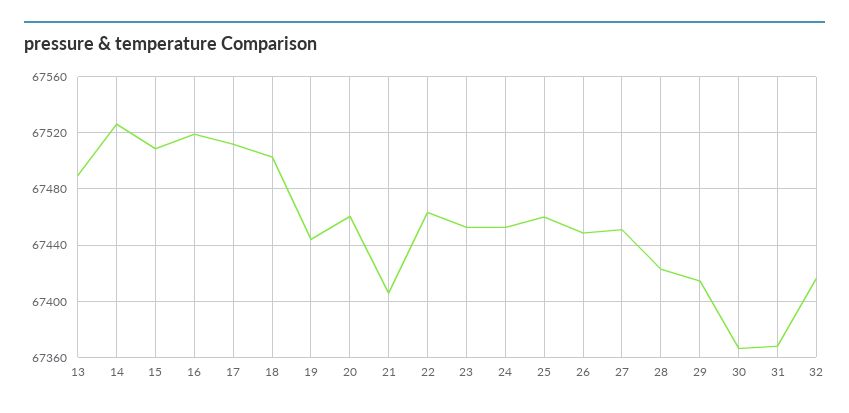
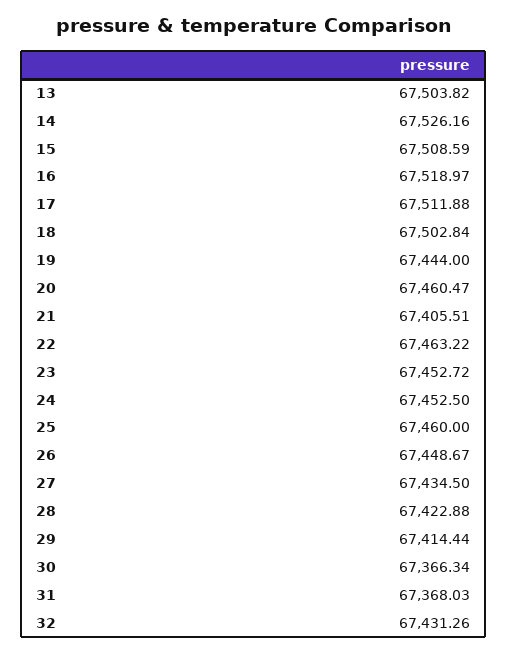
  {
-   "13": 67490,
+   "13": 67503.82,
    "14": 67526.16,
    "15": 67508.59,
    "16": 67518.97,
    "17": 67511.88,
    "18": 67502.84,
    "19": 67444,
    "20": 67460.47,
    "21": 67405.51,
    "22": 67463.22,
    "23": 67452.72,
    "24": 67452.5,
    "25": 67460,
    "26": 67448.67,
-   "27": 67450,
+   "27": 67434.5,
    "28": 67422.88,
    "29": 67414.44,
    "30": 67366.34,
    "31": 67368.03,
-   "32": 67415
+   "32": 67431.26
  }

